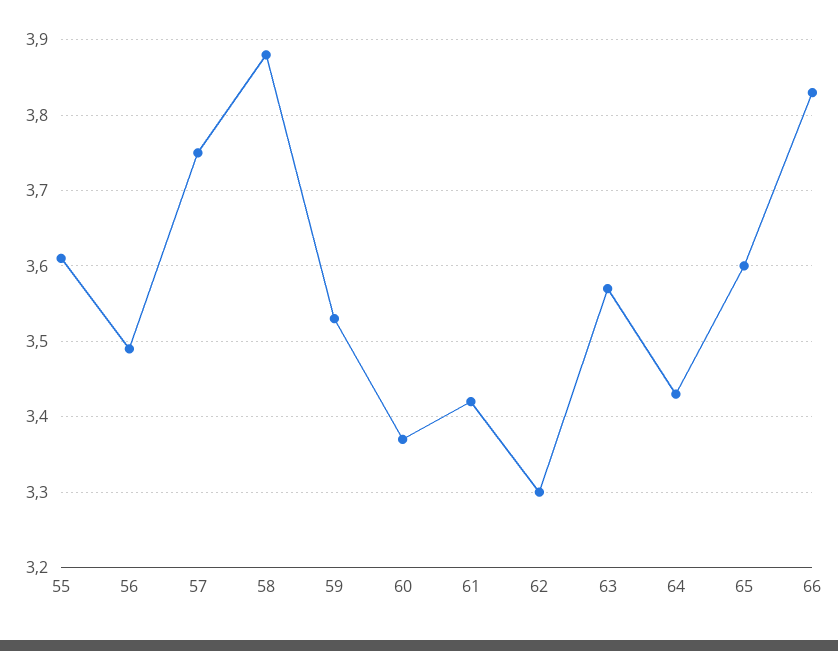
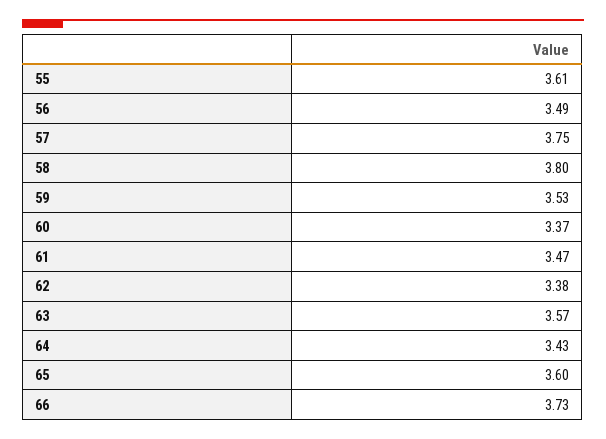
  {
    "55": 3.61,
    "56": 3.49,
    "57": 3.75,
-   "58": 3.88,
+   "58": 3.8,
    "59": 3.53,
    "60": 3.37,
-   "61": 3.42,
+   "61": 3.47,
-   "62": 3.3,
+   "62": 3.38,
    "63": 3.57,
    "64": 3.43,
    "65": 3.6,
-   "66": 3.83
+   "66": 3.73
  }

